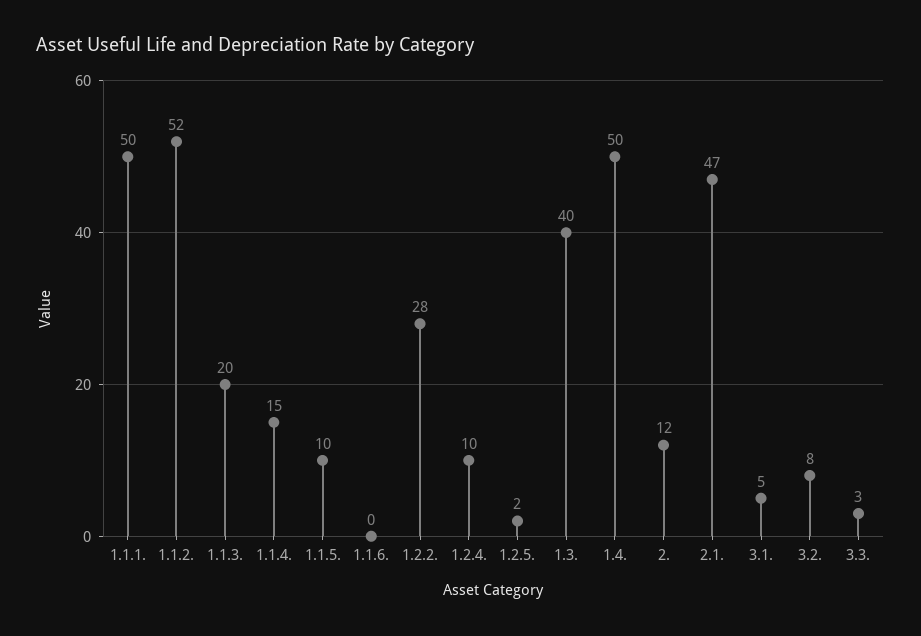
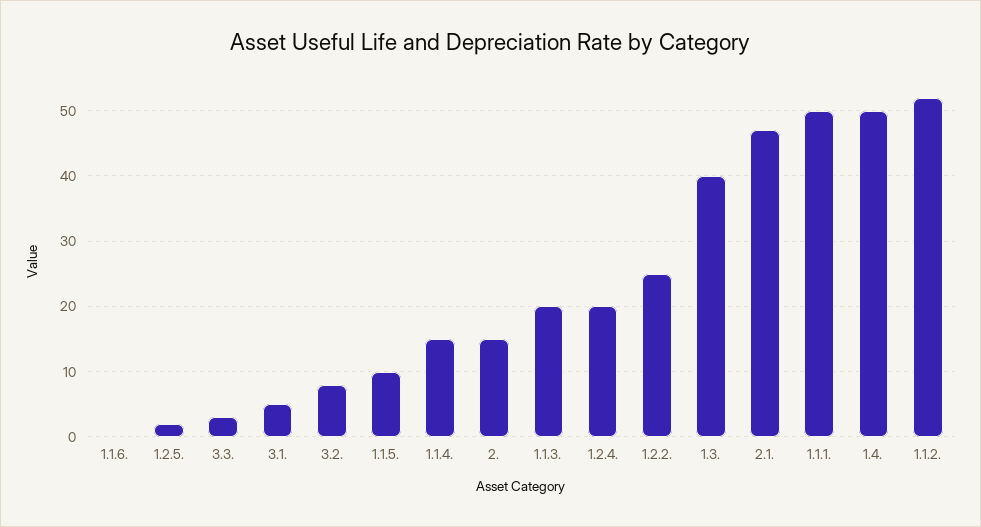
  {
    "1.1.1.": 50,
    "1.1.2.": 52,
    "1.1.3.": 20,
    "1.1.4.": 15,
    "1.1.5.": 10,
    "1.1.6.": 0,
-   "1.2.2.": 28,
+   "1.2.2.": 25,
-   "1.2.4.": 10,
+   "1.2.4.": 20,
    "1.2.5.": 2,
    "1.3.": 40,
    "1.4.": 50,
-   "2.": 12,
+   "2.": 15,
    "2.1.": 47,
    "3.1.": 5,
    "3.2.": 8,
    "3.3.": 3
  }

